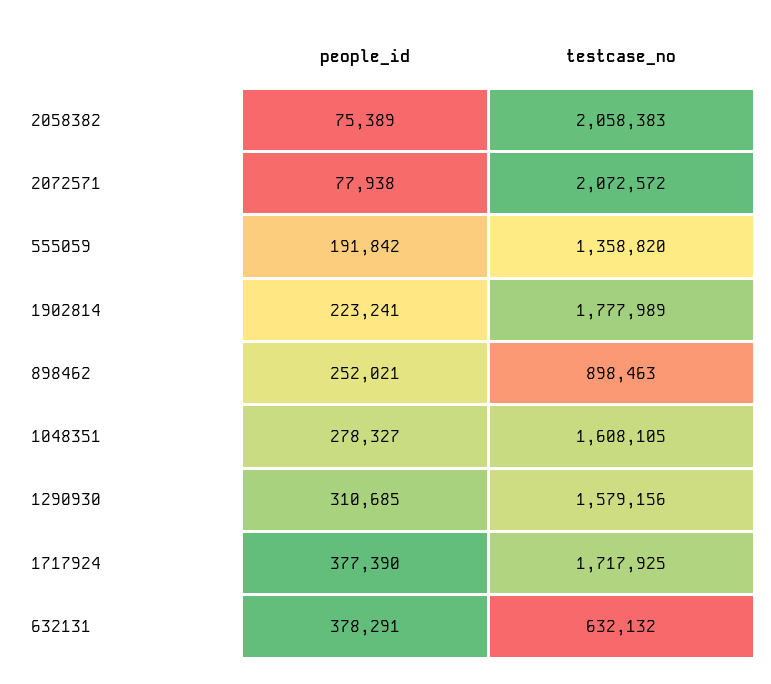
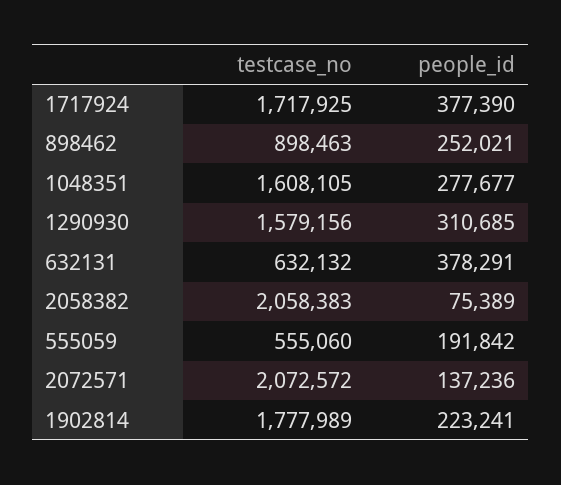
  {
    "people_id": {
      "2058382": 75389,
-     "2072571": 77938,
+     "2072571": 137236,
      "555059": 191842,
      "1902814": 223241,
      "898462": 252021,
-     "1048351": 278327,
+     "1048351": 277677,
      "1290930": 310685,
      "1717924": 377390,
      "632131": 378291
    },
    "testcase_no": {
      "2058382": 2058383,
      "2072571": 2072572,
-     "555059": 1358820,
+     "555059": 555060,
      "1902814": 1777989,
      "898462": 898463,
      "1048351": 1608105,
      "1290930": 1579156,
      "1717924": 1717925,
      "632131": 632132
    }
  }

